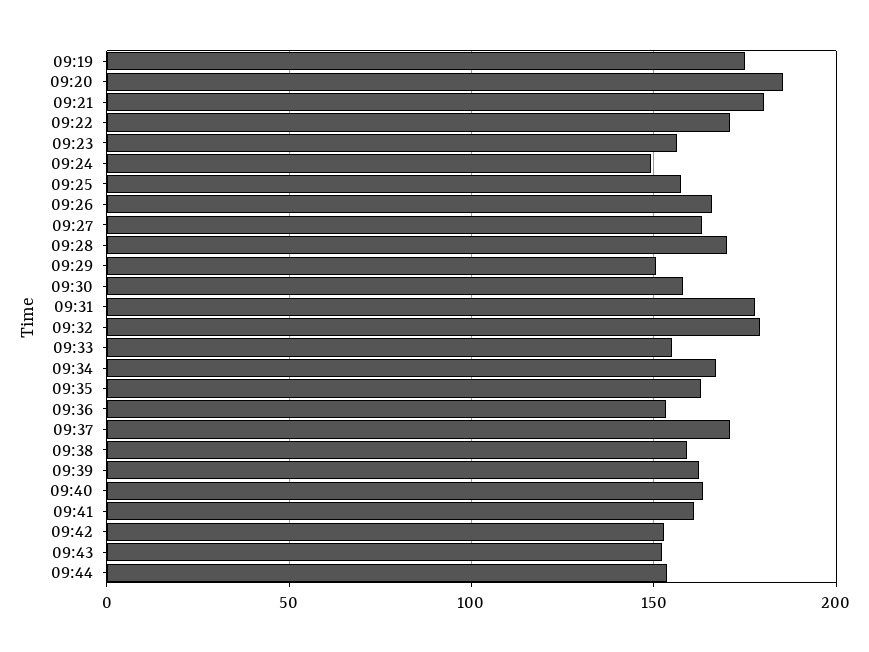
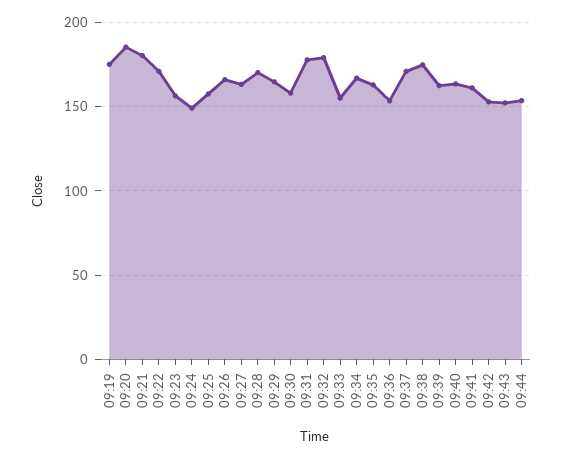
  {
    "09:19": 175,
    "09:20": 185,
    "09:21": 180,
    "09:22": 170,
    "09:23": 155,
    "09:24": 150,
    "09:25": 160,
    "09:26": 165,
    "09:27": 165,
    "09:28": 170,
-   "09:29": 150,
+   "09:29": 165,
    "09:30": 160,
    "09:31": 180,
    "09:32": 180,
    "09:33": 155,
    "09:34": 165,
    "09:35": 165,
    "09:36": 155,
    "09:37": 170,
-   "09:38": 160,
+   "09:38": 175,
    "09:39": 165,
    "09:40": 165,
    "09:41": 160,
    "09:42": 155,
    "09:43": 150,
    "09:44": 155
  }

